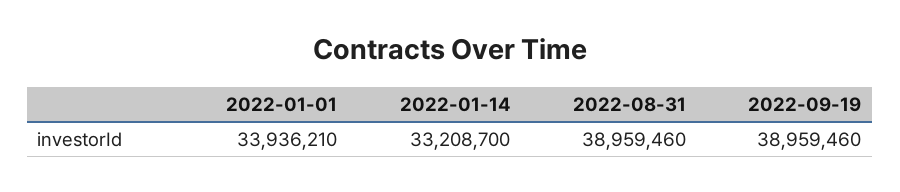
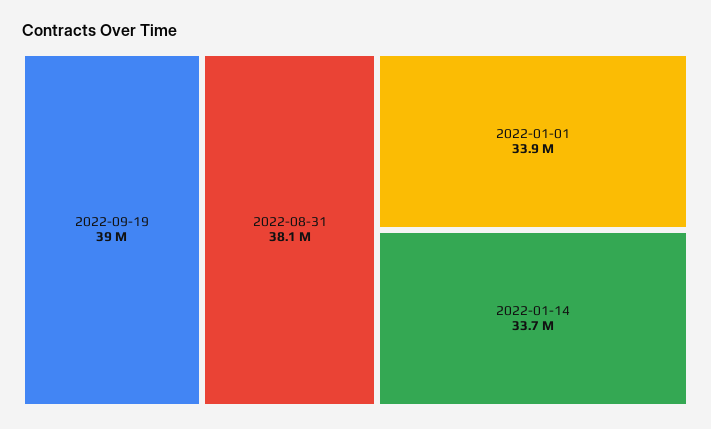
  {
    "2022-01-01": 33936210,
-   "2022-01-14": 33208700,
+   "2022-01-14": 33700000,
-   "2022-08-31": 38959460,
+   "2022-08-31": 38100000,
    "2022-09-19": 38959460
  }

